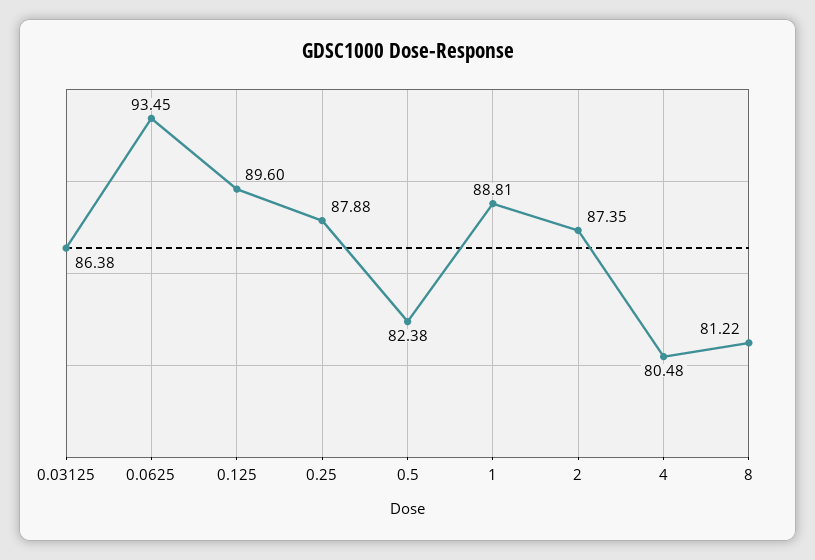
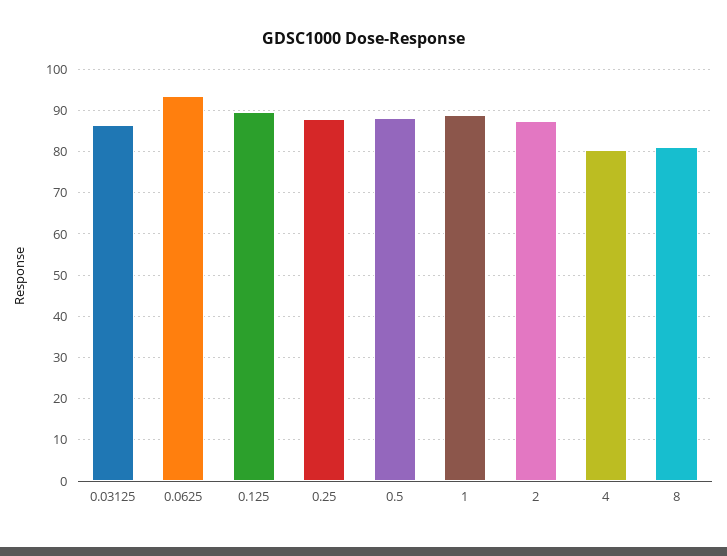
  {
    "0.03125": 86.38,
    "0.0625": 93.45,
    "0.125": 89.6,
    "0.25": 87.88,
-   "0.5": 82.38,
+   "0.5": 88,
    "1": 88.81,
    "2": 87.35,
    "4": 80.48,
    "8": 81.22
  }

